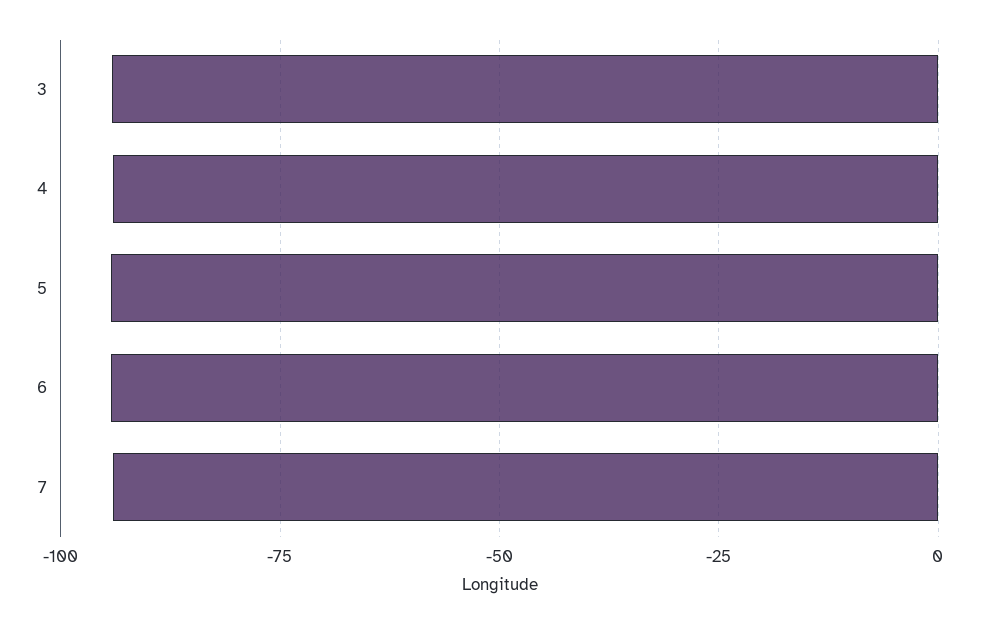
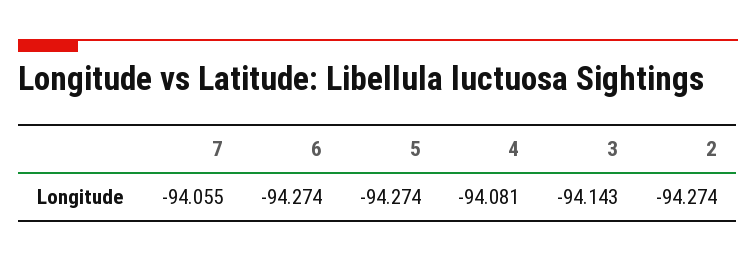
  {
    "3": -94.143,
    "4": -94.081,
    "5": -94.274,
    "6": -94.274,
-   "7": -94.055
+   "7": -94.055,
+   "2": -94.274
  }

